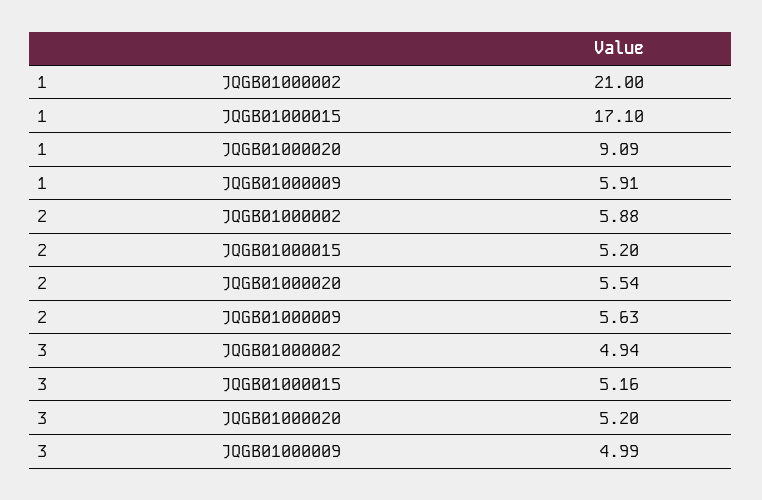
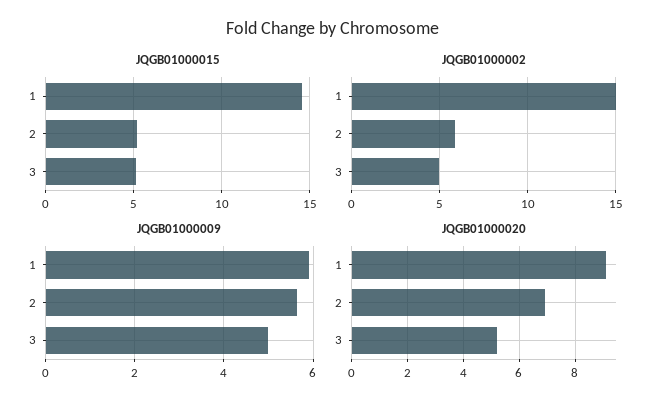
  {
    "JQGB01000002": {
-     "1": 21,
+     "1": 15,
      "2": 5.88,
      "3": 4.94
    },
    "JQGB01000015": {
-     "1": 17.1,
+     "1": 14.5,
      "2": 5.2,
      "3": 5.16
    },
    "JQGB01000020": {
      "1": 9.09,
-     "2": 5.54,
+     "2": 7,
      "3": 5.2
    },
    "JQGB01000009": {
      "1": 5.91,
      "2": 5.63,
      "3": 4.99
    }
  }

